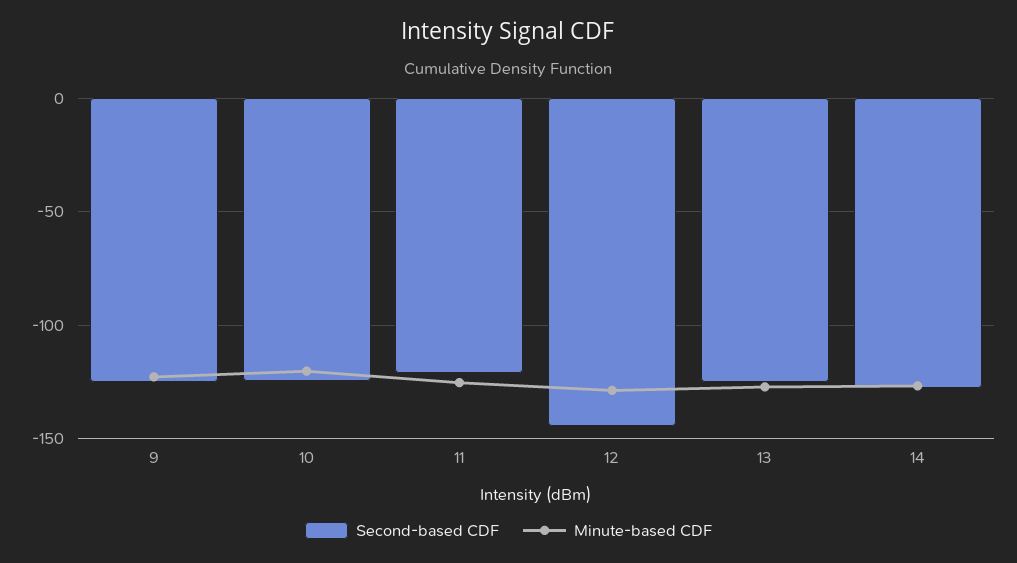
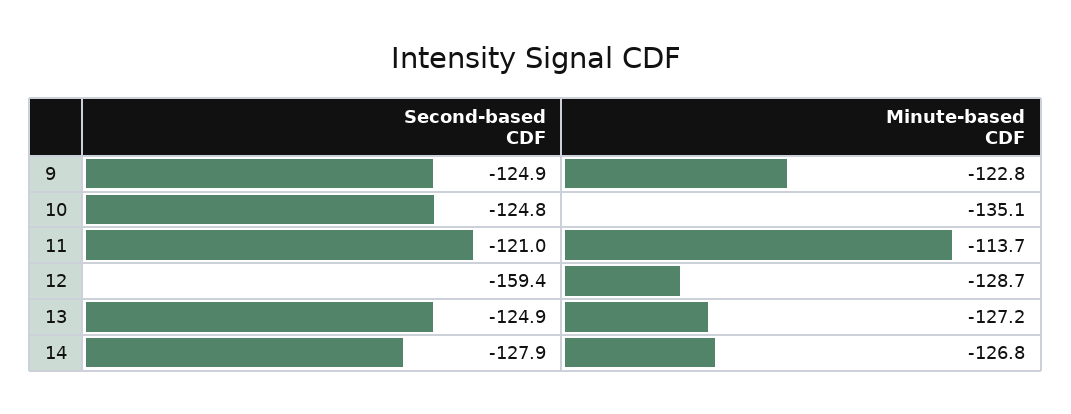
  {
    "Second-based CDF": {
      "9": -124.9,
      "10": -124.8,
      "11": -121,
-     "12": -145,
+     "12": -159.4,
      "13": -124.9,
      "14": -127.9
    },
    "Minute-based CDF": {
      "9": -122.8,
-     "10": -120,
+     "10": -135.1,
-     "11": -125,
+     "11": -113.7,
      "12": -128.7,
      "13": -127.2,
      "14": -126.8
    }
  }

